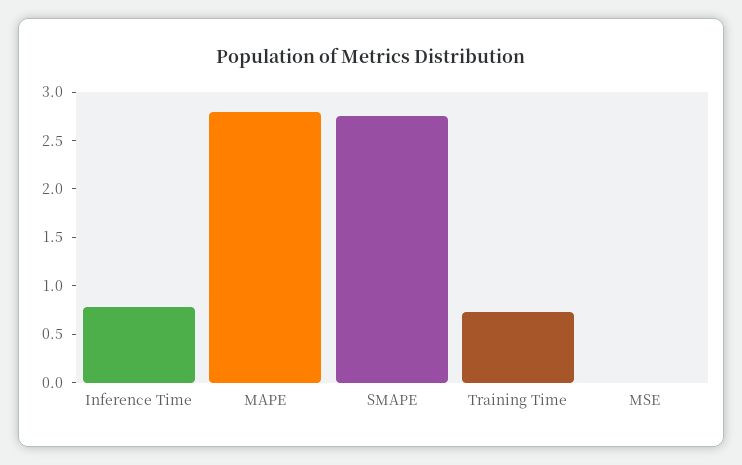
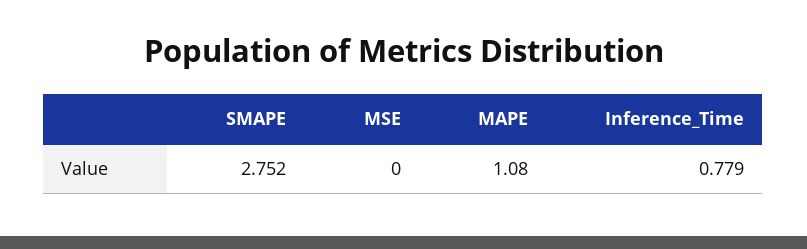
  {
    "Inference Time": 0.779,
-   "MAPE": 2.8,
+   "MAPE": 1.08,
    "SMAPE": 2.752,
-   "Training Time": 0.7,
    "MSE": 0
  }

